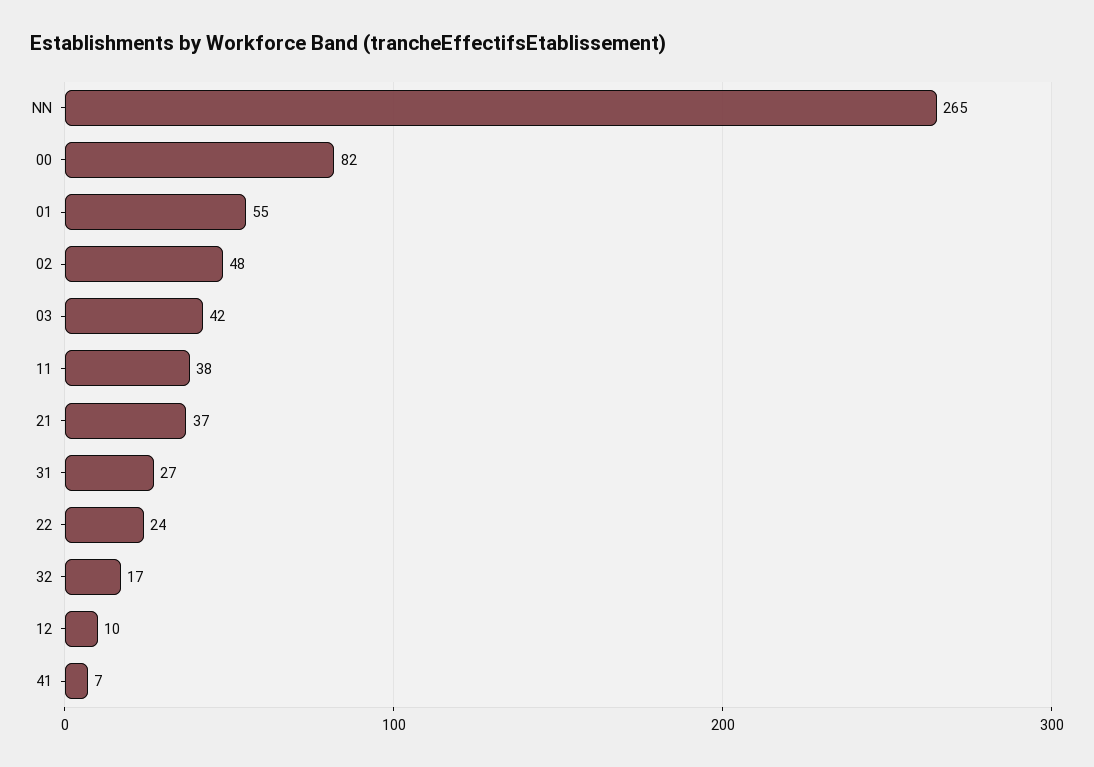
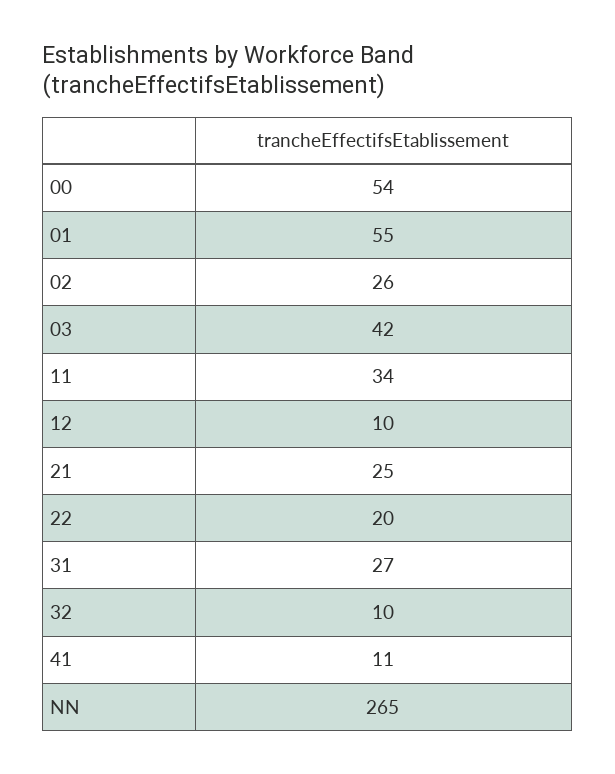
  {
    "NN": 265,
-   "00": 82,
+   "00": 54,
    "01": 55,
-   "02": 48,
+   "02": 26,
    "03": 42,
-   "11": 38,
+   "11": 34,
-   "21": 37,
+   "21": 25,
    "31": 27,
-   "22": 24,
+   "22": 20,
-   "32": 17,
+   "32": 10,
    "12": 10,
-   "41": 7
+   "41": 11
  }

